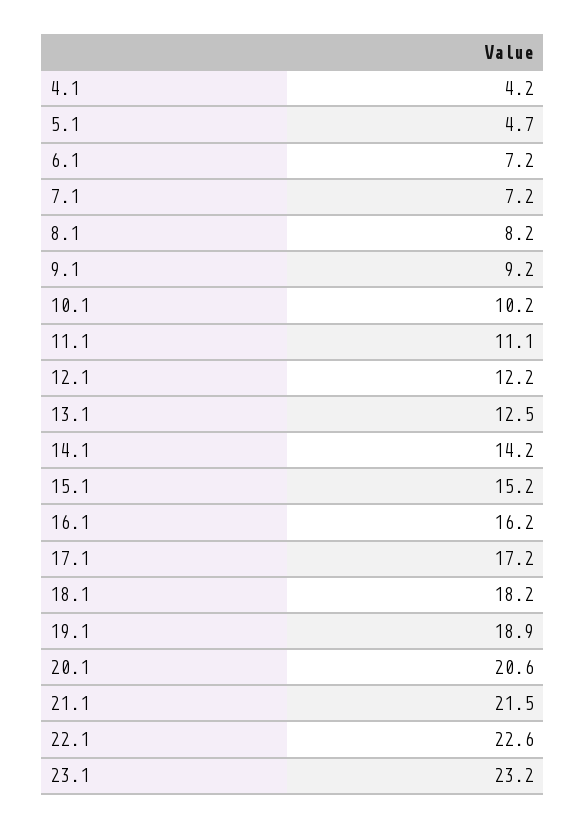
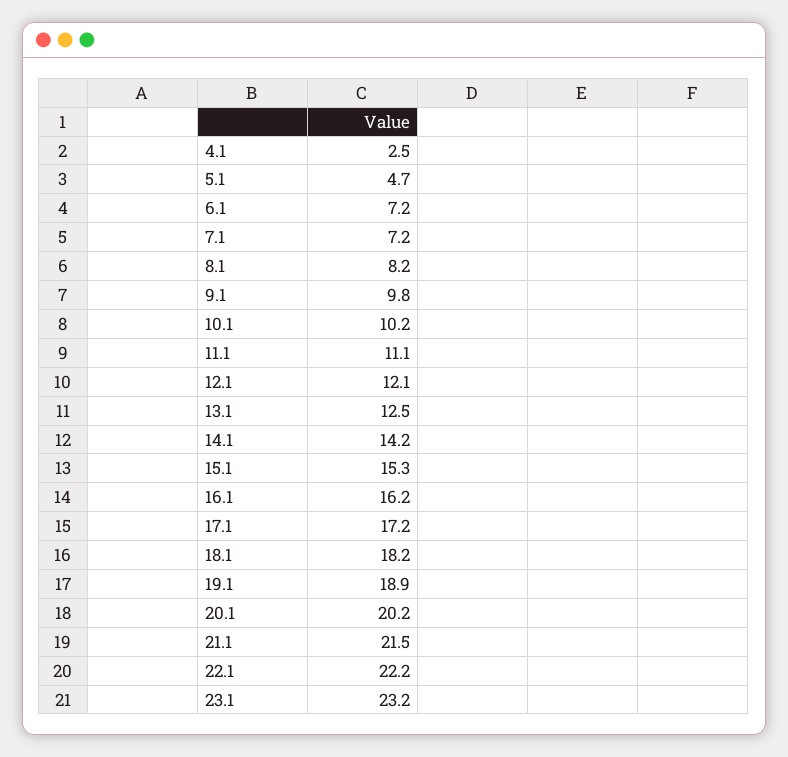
  {
-   "4.1": 4.2,
+   "4.1": 2.5,
    "5.1": 4.7,
    "6.1": 7.2,
    "7.1": 7.2,
    "8.1": 8.2,
-   "9.1": 9.2,
+   "9.1": 9.8,
    "10.1": 10.2,
    "11.1": 11.1,
-   "12.1": 12.2,
+   "12.1": 12.1,
    "13.1": 12.5,
    "14.1": 14.2,
-   "15.1": 15.2,
+   "15.1": 15.3,
    "16.1": 16.2,
    "17.1": 17.2,
    "18.1": 18.2,
    "19.1": 18.9,
-   "20.1": 20.6,
+   "20.1": 20.2,
    "21.1": 21.5,
-   "22.1": 22.6,
+   "22.1": 22.2,
    "23.1": 23.2
  }

